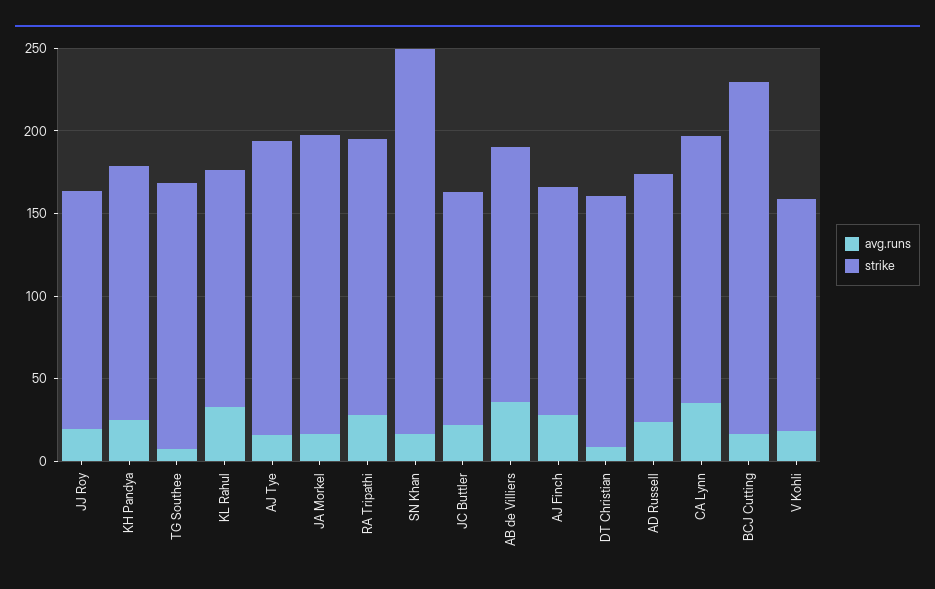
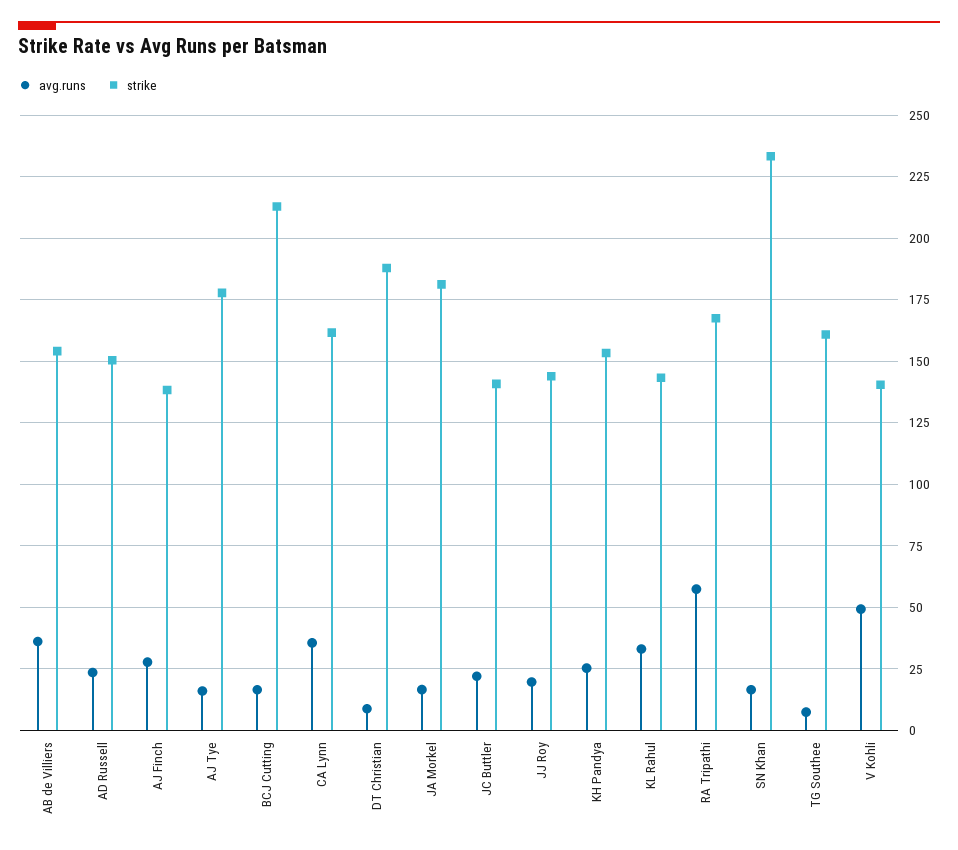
  {
    "avg.runs": {
      "JJ Roy": 20,
      "KH Pandya": 25,
      "TG Southee": 7.5,
      "KL Rahul": 32.5,
      "AJ Tye": 15,
      "JA Morkel": 17.5,
-     "RA Tripathi": 30,
+     "RA Tripathi": 57.5,
      "SN Khan": 17.5,
      "JC Buttler": 22.5,
      "AB de Villiers": 35,
      "AJ Finch": 27.5,
      "DT Christian": 10,
      "AD Russell": 22.5,
      "CA Lynn": 35,
      "BCJ Cutting": 17.5,
-     "V Kohli": 20
+     "V Kohli": 50
    },
    "strike": {
      "JJ Roy": 145,
      "KH Pandya": 152.5,
      "TG Southee": 160,
      "KL Rahul": 142.5,
      "AJ Tye": 177.5,
      "JA Morkel": 182.5,
      "RA Tripathi": 167.5,
      "SN Khan": 232.5,
      "JC Buttler": 140,
      "AB de Villiers": 155,
      "AJ Finch": 137.5,
-     "DT Christian": 150,
+     "DT Christian": 187.5,
      "AD Russell": 150,
      "CA Lynn": 162.5,
      "BCJ Cutting": 212.5,
      "V Kohli": 140
    }
  }

